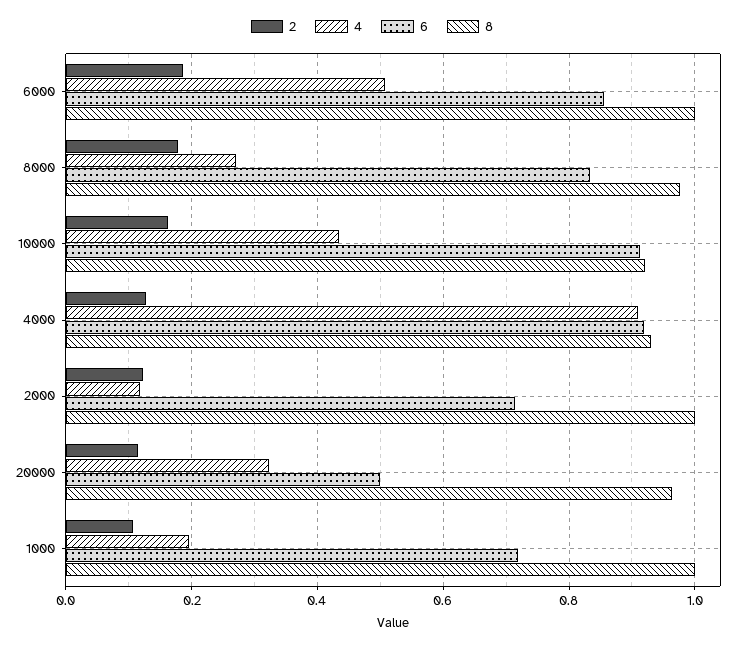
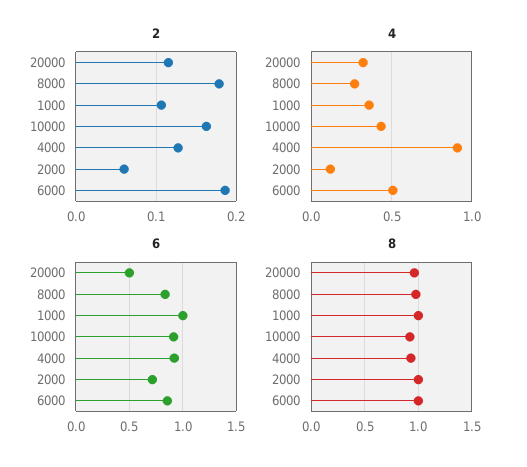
  {
    "2": {
      "6000": 0.19,
      "8000": 0.18,
      "10000": 0.16,
      "4000": 0.13,
-     "2000": 0.12,
+     "2000": 0.06,
      "20000": 0.12,
      "1000": 0.11
    },
    "4": {
      "6000": 0.5,
      "8000": 0.28,
      "10000": 0.44,
      "4000": 0.9,
      "2000": 0.12,
      "20000": 0.32,
-     "1000": 0.2
+     "1000": 0.35
    },
    "6": {
      "6000": 0.86,
      "8000": 0.84,
      "10000": 0.92,
      "4000": 0.92,
      "2000": 0.72,
      "20000": 0.5,
-     "1000": 0.72
+     "1000": 1
    },
    "8": {
      "6000": 1,
      "8000": 0.98,
      "10000": 0.92,
      "4000": 0.94,
      "2000": 1,
      "20000": 0.96,
      "1000": 1
    }
  }

